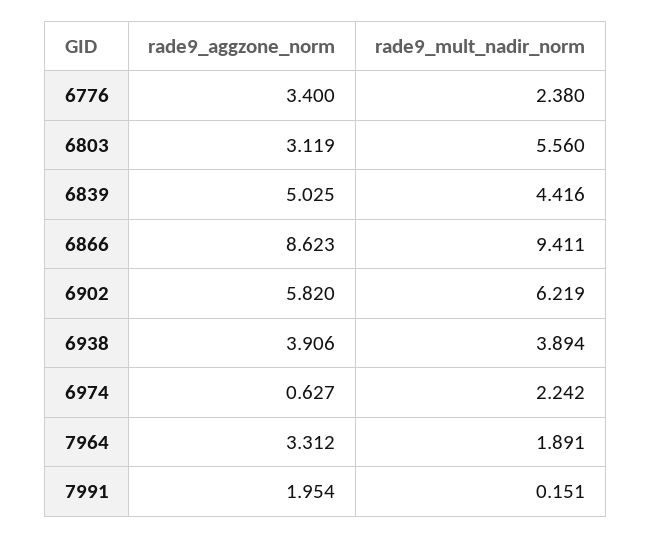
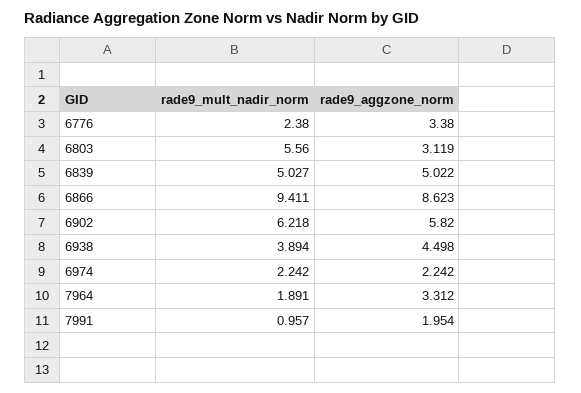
  {
    "rade9_aggzone_norm": {
-     "6776": 3.4,
+     "6776": 3.38,
      "6803": 3.119,
-     "6839": 5.025,
+     "6839": 5.022,
      "6866": 8.623,
      "6902": 5.82,
-     "6938": 3.906,
+     "6938": 4.498,
-     "6974": 0.627,
+     "6974": 2.242,
      "7964": 3.312,
      "7991": 1.954
    },
    "rade9_mult_nadir_norm": {
      "6776": 2.38,
      "6803": 5.56,
-     "6839": 4.416,
+     "6839": 5.027,
      "6866": 9.411,
-     "6902": 6.219,
+     "6902": 6.218,
      "6938": 3.894,
      "6974": 2.242,
      "7964": 1.891,
-     "7991": 0.151
+     "7991": 0.957
    }
  }

